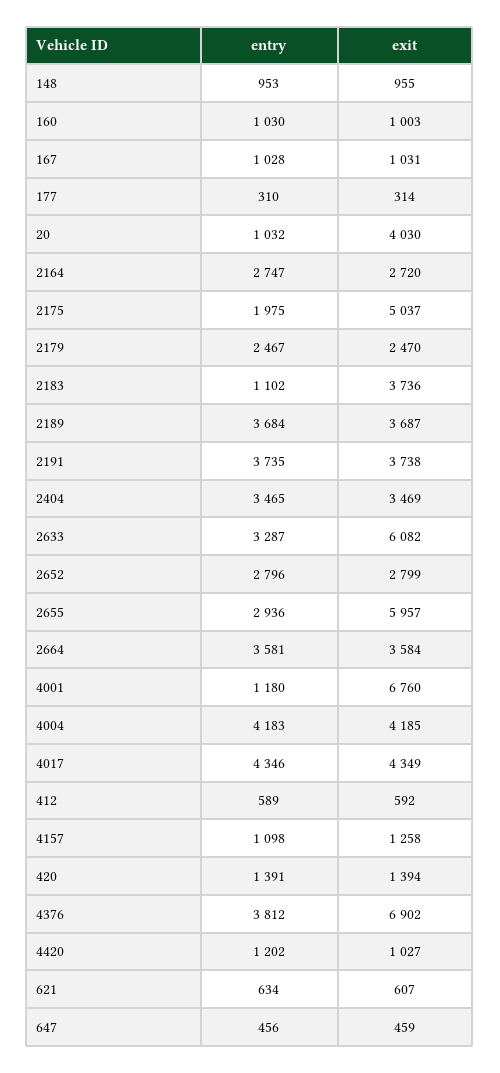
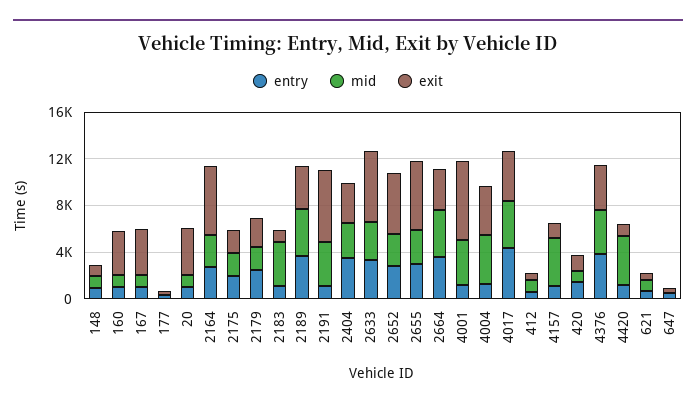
  {
    "entry": {
      "148": 953,
      "160": 1030,
      "167": 1028,
      "177": 310,
      "20": 1032,
      "2164": 2747,
      "2175": 1975,
      "2179": 2467,
      "2183": 1102,
      "2189": 3684,
-     "2191": 3735,
+     "2191": 1000,
      "2404": 3465,
      "2633": 3287,
      "2652": 2796,
      "2655": 2936,
      "2664": 3581,
      "4001": 1180,
-     "4004": 4183,
+     "4004": 1000,
      "4017": 4346,
      "412": 589,
      "4157": 1098,
      "420": 1391,
      "4376": 3812,
      "4420": 1202,
      "621": 634,
      "647": 456
    },
    "exit": {
      "148": 955,
-     "160": 1003,
+     "160": 4000,
-     "167": 1031,
+     "167": 4000,
      "177": 314,
      "20": 4030,
-     "2164": 2720,
+     "2164": 6000,
-     "2175": 5037,
+     "2175": 2000,
      "2179": 2470,
-     "2183": 3736,
+     "2183": 1000,
      "2189": 3687,
-     "2191": 3738,
+     "2191": 6000,
      "2404": 3469,
      "2633": 6082,
-     "2652": 2799,
+     "2652": 5000,
      "2655": 5957,
      "2664": 3584,
      "4001": 6760,
      "4004": 4185,
      "4017": 4349,
      "412": 592,
      "4157": 1258,
      "420": 1394,
-     "4376": 6902,
+     "4376": 4000,
      "4420": 1027,
      "621": 607,
      "647": 459
-   }
+   },
+   "mid": {
+     "148": 1000,
+     "160": 1000,
+     "167": 1000,
+     "177": 0,
+     "20": 1000,
+     "2164": 3000,
+     "2175": 2000,
+     "2179": 2000,
+     "2183": 4000,
+     "2189": 4000,
+     "2191": 4000,
+     "2404": 3000,
+     "2633": 3000,
+     "2652": 3000,
+     "2655": 3000,
+     "2664": 4000,
+     "4001": 4000,
+     "4004": 4000,
+     "4017": 4000,
+     "412": 1000,
+     "4157": 4000,
+     "420": 1000,
+     "4376": 4000,
+     "4420": 4000,
+     "621": 1000,
+     "647": 0
+   }
  }

